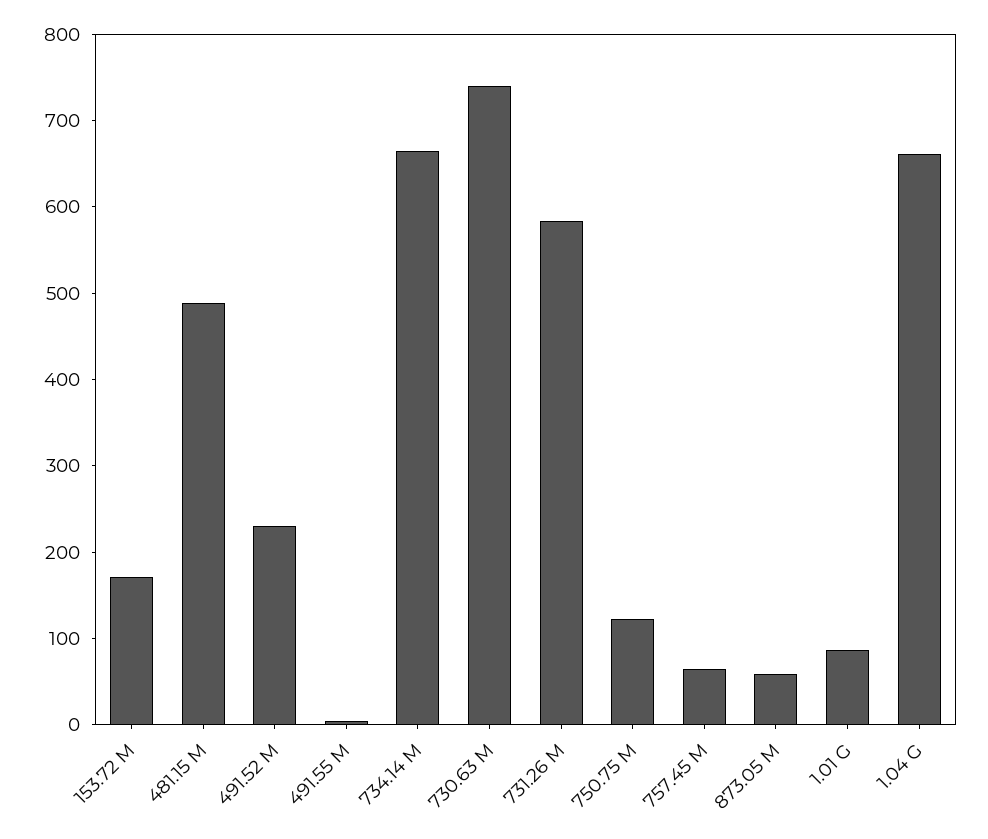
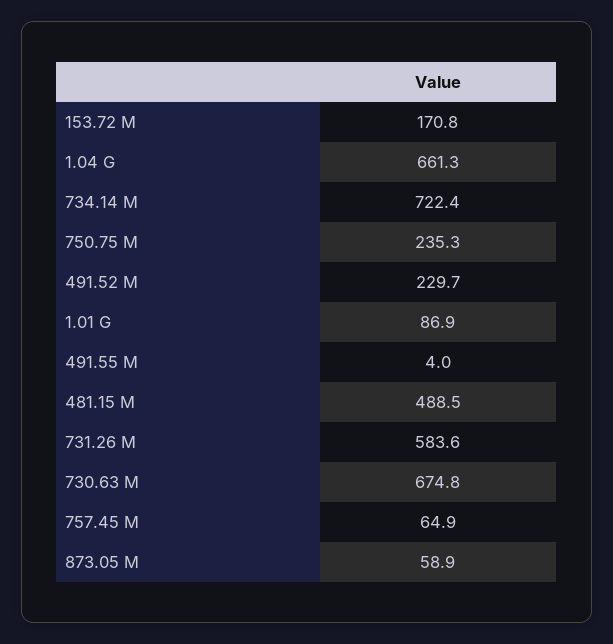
  {
    "153.72 M": 170.8,
    "481.15 M": 488.5,
    "491.52 M": 229.7,
    "491.55 M": 4,
-   "734.14 M": 660,
+   "734.14 M": 722.4,
-   "730.63 M": 740,
+   "730.63 M": 674.8,
    "731.26 M": 583.6,
-   "750.75 M": 120,
+   "750.75 M": 235.3,
    "757.45 M": 64.9,
    "873.05 M": 58.9,
    "1.01 G": 86.9,
    "1.04 G": 661.3
  }

